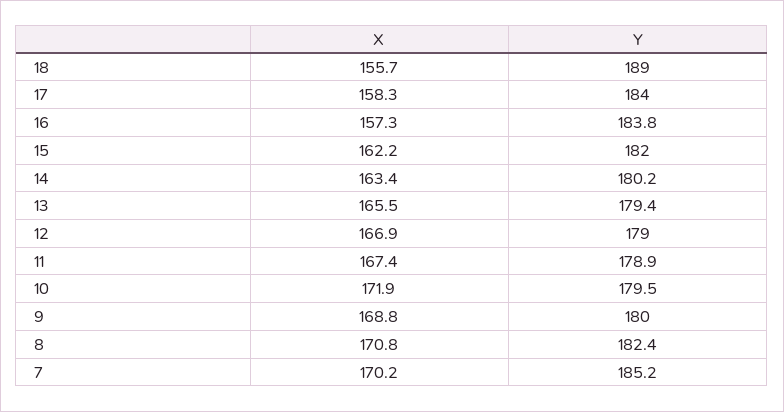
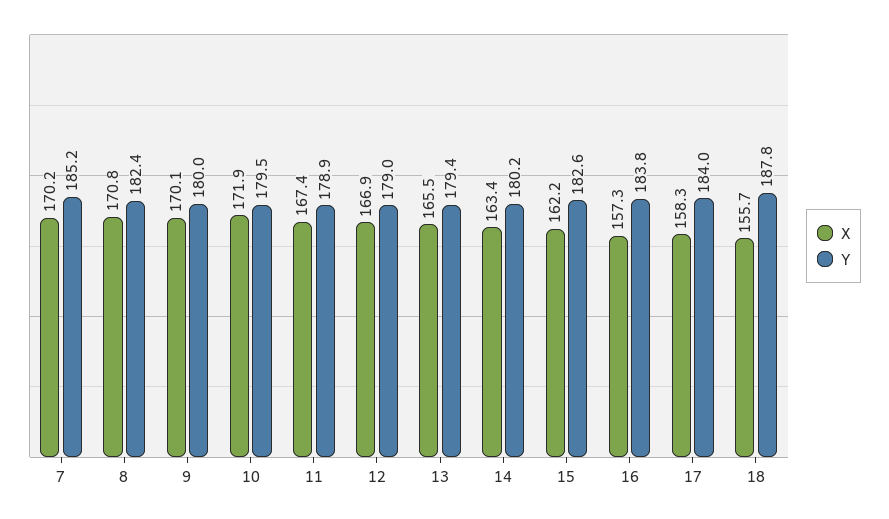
  {
    "X": {
      "18": 155.7,
      "17": 158.3,
      "16": 157.3,
      "15": 162.2,
      "14": 163.4,
      "13": 165.5,
      "12": 166.9,
      "11": 167.4,
      "10": 171.9,
-     "9": 168.8,
+     "9": 170.1,
      "8": 170.8,
      "7": 170.2
    },
    "Y": {
-     "18": 189,
+     "18": 187.8,
      "17": 184,
      "16": 183.8,
-     "15": 182,
+     "15": 182.6,
      "14": 180.2,
      "13": 179.4,
      "12": 179,
      "11": 178.9,
      "10": 179.5,
      "9": 180,
      "8": 182.4,
      "7": 185.2
    }
  }

